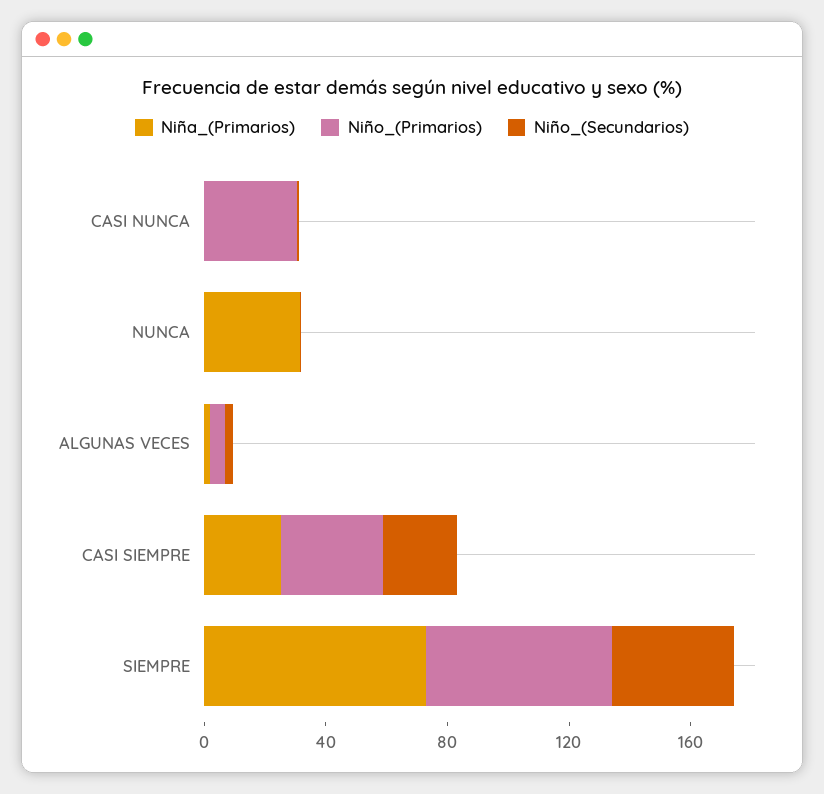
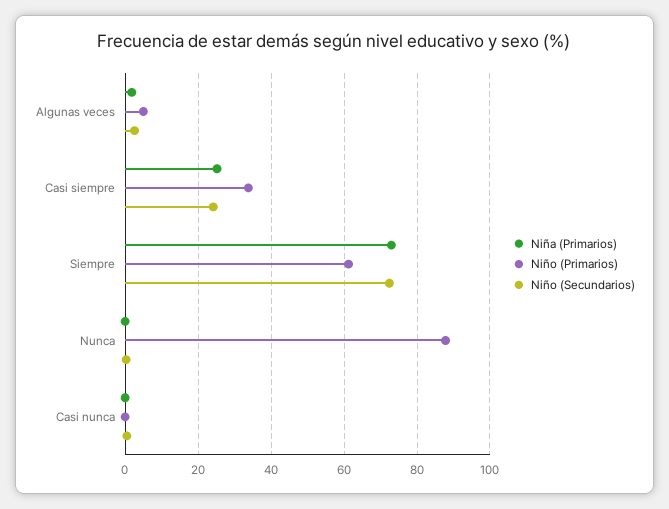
  {
    "Niña_(Primarios)": {
      "CASI NUNCA": 0,
-     "NUNCA": 30,
+     "NUNCA": 0,
      "ALGUNAS VECES": 2,
      "CASI SIEMPRE": 26,
      "SIEMPRE": 72
    },
    "Niño_(Primarios)": {
-     "CASI NUNCA": 30,
+     "CASI NUNCA": 0,
-     "NUNCA": 0,
+     "NUNCA": 88,
      "ALGUNAS VECES": 6,
      "CASI SIEMPRE": 34,
      "SIEMPRE": 62
    },
    "Niño_(Secundarios)": {
      "CASI NUNCA": 0,
      "NUNCA": 0,
      "ALGUNAS VECES": 2,
      "CASI SIEMPRE": 24,
-     "SIEMPRE": 40
+     "SIEMPRE": 72
    }
  }

